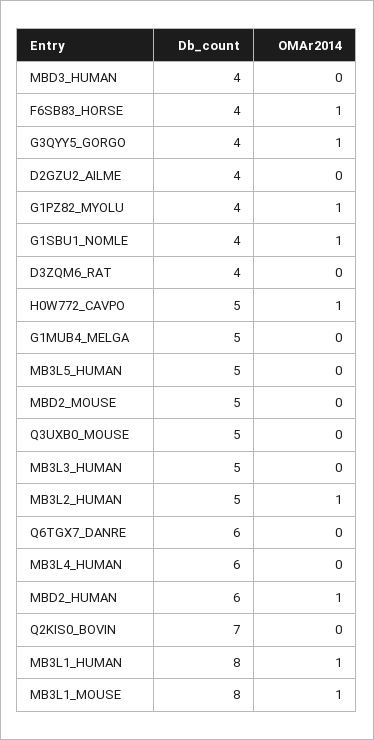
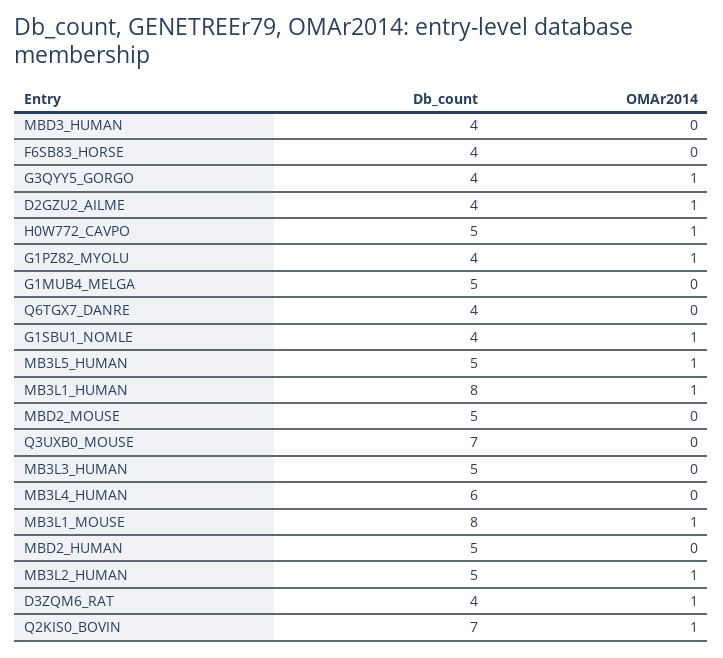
  {
    "Db_count": {
      "MBD3_HUMAN": 4,
      "F6SB83_HORSE": 4,
      "G3QYY5_GORGO": 4,
      "D2GZU2_AILME": 4,
      "G1PZ82_MYOLU": 4,
      "G1SBU1_NOMLE": 4,
      "D3ZQM6_RAT": 4,
      "H0W772_CAVPO": 5,
      "G1MUB4_MELGA": 5,
      "MB3L5_HUMAN": 5,
      "MBD2_MOUSE": 5,
-     "Q3UXB0_MOUSE": 5,
+     "Q3UXB0_MOUSE": 7,
      "MB3L3_HUMAN": 5,
      "MB3L2_HUMAN": 5,
-     "Q6TGX7_DANRE": 6,
+     "Q6TGX7_DANRE": 4,
      "MB3L4_HUMAN": 6,
-     "MBD2_HUMAN": 6,
+     "MBD2_HUMAN": 5,
      "Q2KIS0_BOVIN": 7,
      "MB3L1_HUMAN": 8,
      "MB3L1_MOUSE": 8
    },
    "OMAr2014": {
      "MBD3_HUMAN": 0,
-     "F6SB83_HORSE": 1,
+     "F6SB83_HORSE": 0,
      "G3QYY5_GORGO": 1,
-     "D2GZU2_AILME": 0,
+     "D2GZU2_AILME": 1,
      "G1PZ82_MYOLU": 1,
      "G1SBU1_NOMLE": 1,
-     "D3ZQM6_RAT": 0,
+     "D3ZQM6_RAT": 1,
      "H0W772_CAVPO": 1,
      "G1MUB4_MELGA": 0,
-     "MB3L5_HUMAN": 0,
+     "MB3L5_HUMAN": 1,
      "MBD2_MOUSE": 0,
      "Q3UXB0_MOUSE": 0,
      "MB3L3_HUMAN": 0,
      "MB3L2_HUMAN": 1,
      "Q6TGX7_DANRE": 0,
      "MB3L4_HUMAN": 0,
-     "MBD2_HUMAN": 1,
+     "MBD2_HUMAN": 0,
-     "Q2KIS0_BOVIN": 0,
+     "Q2KIS0_BOVIN": 1,
      "MB3L1_HUMAN": 1,
      "MB3L1_MOUSE": 1
    }
  }

